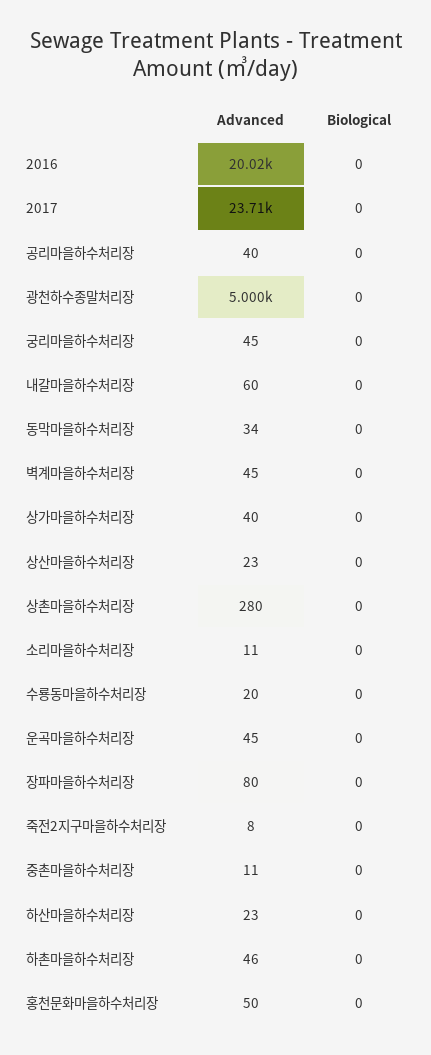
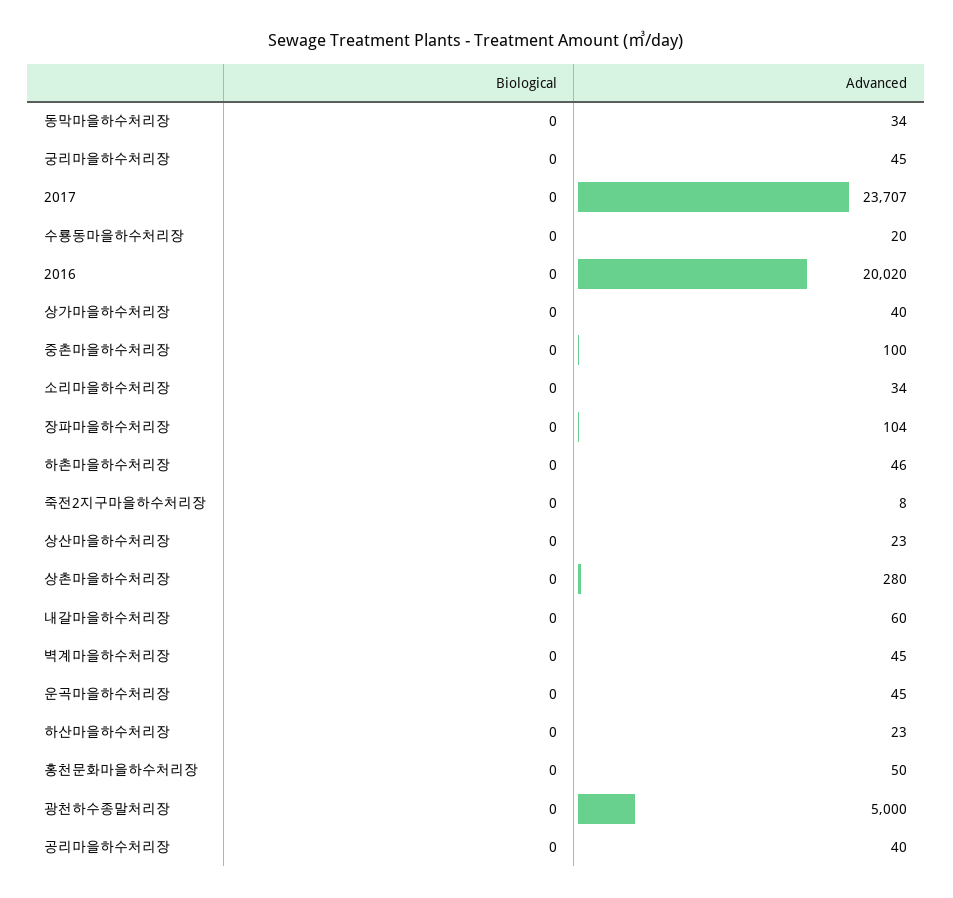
  {
    "Advanced": {
      "2016": 20020,
      "2017": 23707,
      "공리마을하수처리장": 40,
      "광천하수종말처리장": 5000,
      "궁리마을하수처리장": 45,
      "내갈마을하수처리장": 60,
      "동막마을하수처리장": 34,
      "벽계마을하수처리장": 45,
      "상가마을하수처리장": 40,
      "상산마을하수처리장": 23,
      "상촌마을하수처리장": 280,
-     "소리마을하수처리장": 11,
+     "소리마을하수처리장": 34,
      "수룡동마을하수처리장": 20,
      "운곡마을하수처리장": 45,
-     "장파마을하수처리장": 80,
+     "장파마을하수처리장": 104,
      "죽전2지구마을하수처리장": 8,
-     "중촌마을하수처리장": 11,
+     "중촌마을하수처리장": 100,
      "하산마을하수처리장": 23,
      "하촌마을하수처리장": 46,
      "홍천문화마을하수처리장": 50
    },
    "Biological": {
      "2016": 0,
      "2017": 0,
      "공리마을하수처리장": 0,
      "광천하수종말처리장": 0,
      "궁리마을하수처리장": 0,
      "내갈마을하수처리장": 0,
      "동막마을하수처리장": 0,
      "벽계마을하수처리장": 0,
      "상가마을하수처리장": 0,
      "상산마을하수처리장": 0,
      "상촌마을하수처리장": 0,
      "소리마을하수처리장": 0,
      "수룡동마을하수처리장": 0,
      "운곡마을하수처리장": 0,
      "장파마을하수처리장": 0,
      "죽전2지구마을하수처리장": 0,
      "중촌마을하수처리장": 0,
      "하산마을하수처리장": 0,
      "하촌마을하수처리장": 0,
      "홍천문화마을하수처리장": 0
    }
  }

